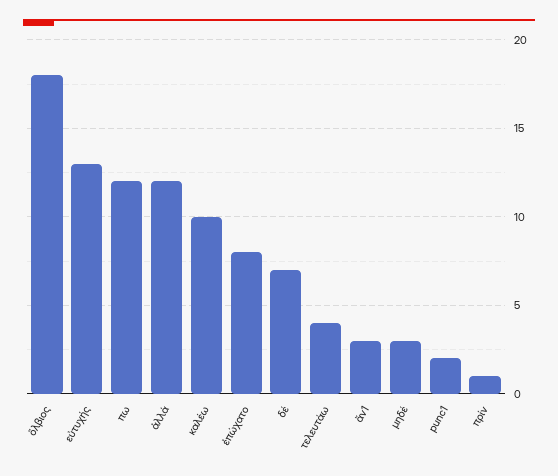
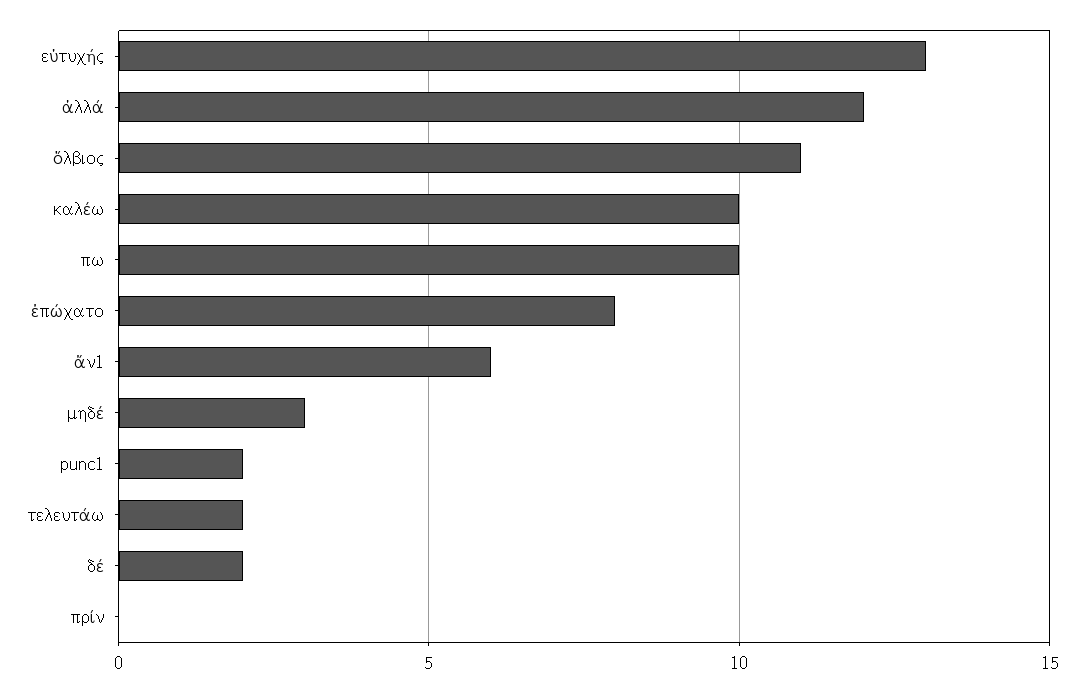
  {
-   "ὄλβιος": 18,
+   "ὄλβιος": 11,
    "εὐτυχής": 13,
-   "πω": 12,
+   "πω": 10,
    "ἀλλά": 12,
    "καλέω": 10,
    "ἐπώχατο": 8,
-   "δέ": 7,
+   "δέ": 2,
-   "τελευτάω": 4,
+   "τελευτάω": 2,
-   "ἄν1": 3,
+   "ἄν1": 6,
    "μηδέ": 3,
    "punc1": 2,
-   "πρίν": 1
+   "πρίν": 0
  }

